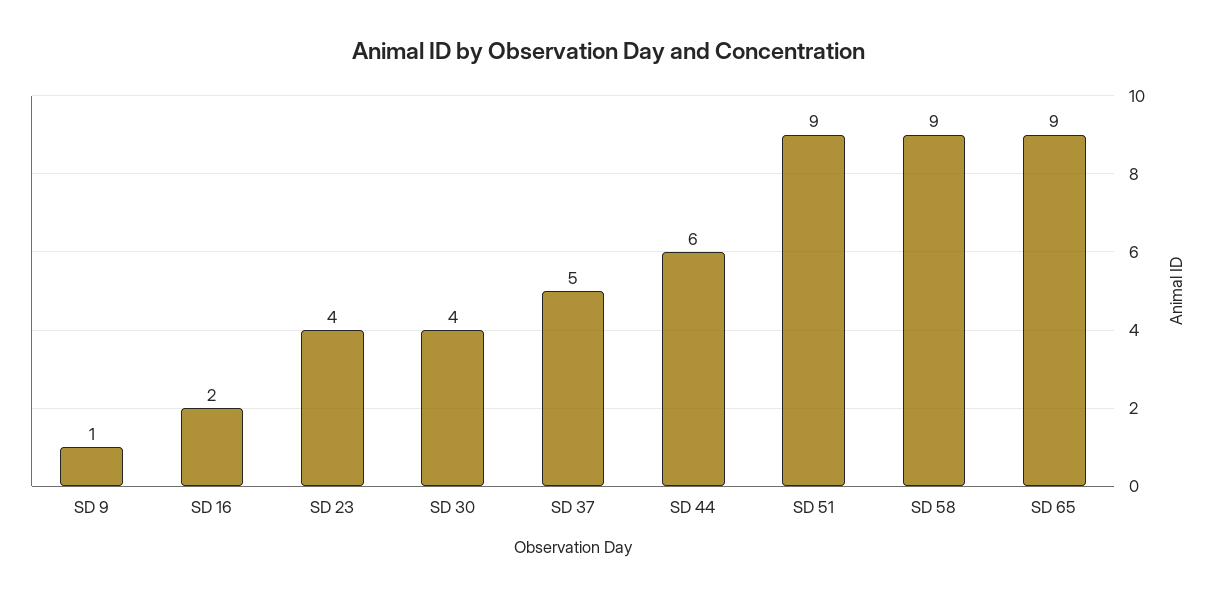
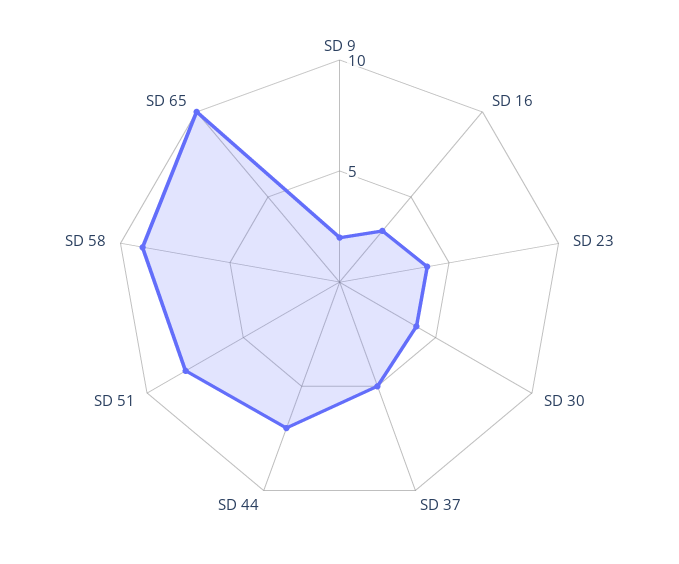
  {
-   "SD 9": 1,
+   "SD 9": 2,
-   "SD 16": 2,
+   "SD 16": 3,
    "SD 23": 4,
    "SD 30": 4,
    "SD 37": 5,
-   "SD 44": 6,
+   "SD 44": 7,
-   "SD 51": 9,
+   "SD 51": 8,
    "SD 58": 9,
-   "SD 65": 9
+   "SD 65": 10
  }

